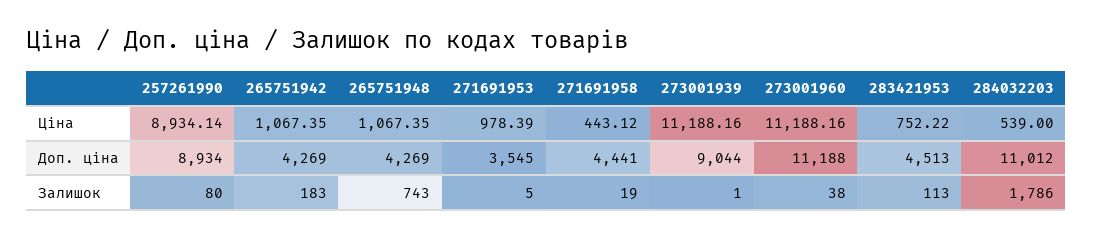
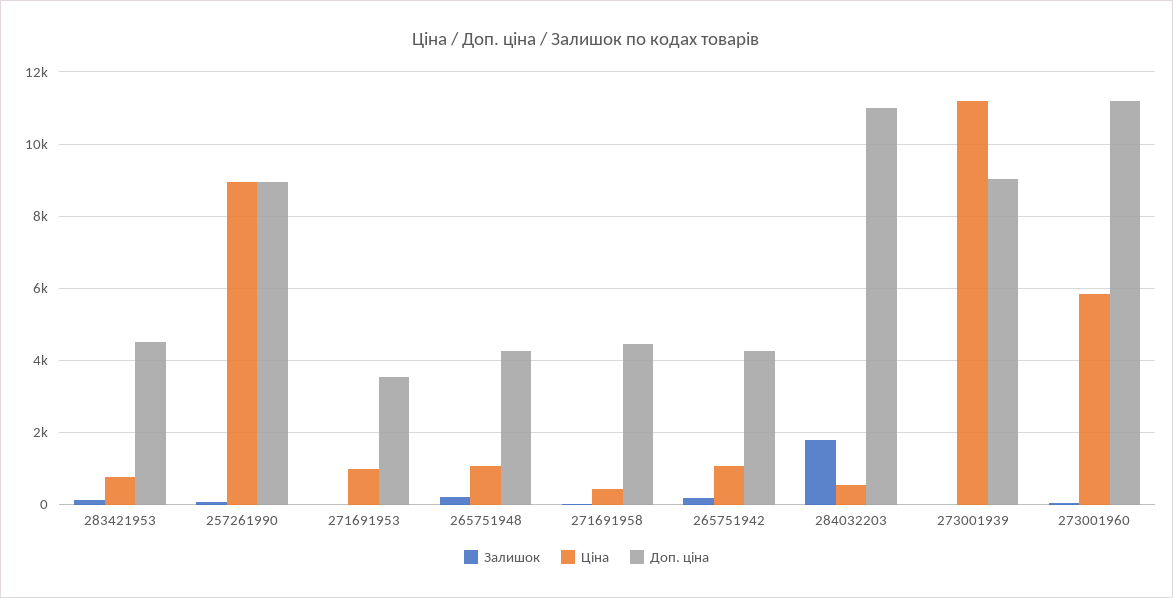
  {
    "Ціна": {
      "257261990": 8934.14,
      "265751942": 1067.35,
      "265751948": 1067.35,
      "271691953": 978.39,
      "271691958": 443.12,
      "273001939": 11188.16,
-     "273001960": 11188.16,
+     "273001960": 5800,
      "283421953": 752.22,
      "284032203": 539
    },
    "Доп. ціна": {
      "257261990": 8934,
      "265751942": 4269,
      "265751948": 4269,
      "271691953": 3545,
      "271691958": 4441,
      "273001939": 9044,
      "273001960": 11188,
      "283421953": 4513,
      "284032203": 11012
    },
    "Залишок": {
      "257261990": 80,
      "265751942": 183,
-     "265751948": 743,
+     "265751948": 200,
      "271691953": 5,
      "271691958": 19,
      "273001939": 1,
      "273001960": 38,
      "283421953": 113,
      "284032203": 1786
    }
  }

